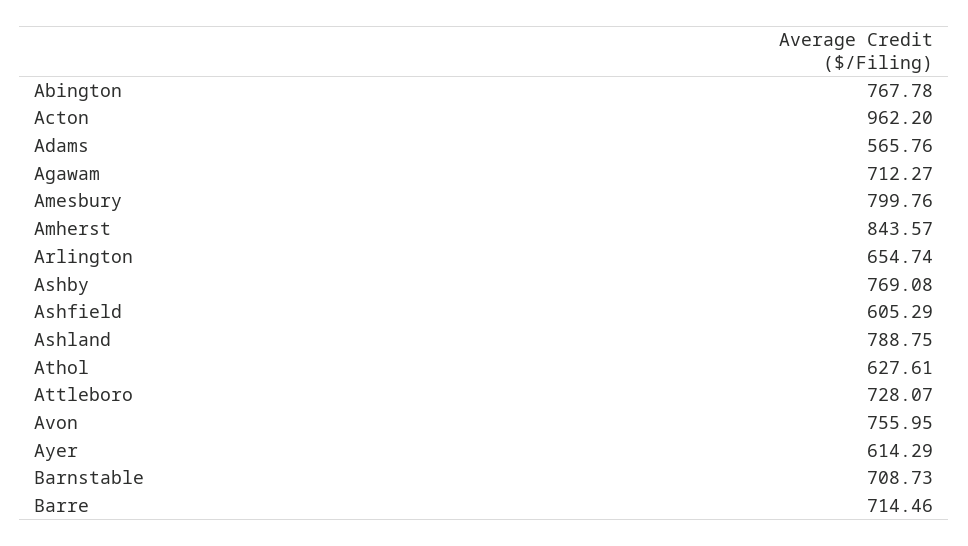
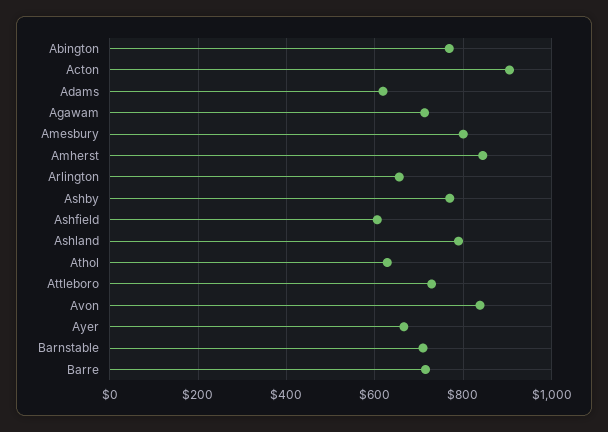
  {
    "Abington": 767.78,
-   "Acton": 962.2,
+   "Acton": 900,
-   "Adams": 565.76,
+   "Adams": 620,
    "Agawam": 712.27,
    "Amesbury": 799.76,
    "Amherst": 843.57,
    "Arlington": 654.74,
    "Ashby": 769.08,
    "Ashfield": 605.29,
    "Ashland": 788.75,
    "Athol": 627.61,
    "Attleboro": 728.07,
-   "Avon": 755.95,
+   "Avon": 840,
-   "Ayer": 614.29,
+   "Ayer": 660,
    "Barnstable": 708.73,
    "Barre": 714.46
  }

